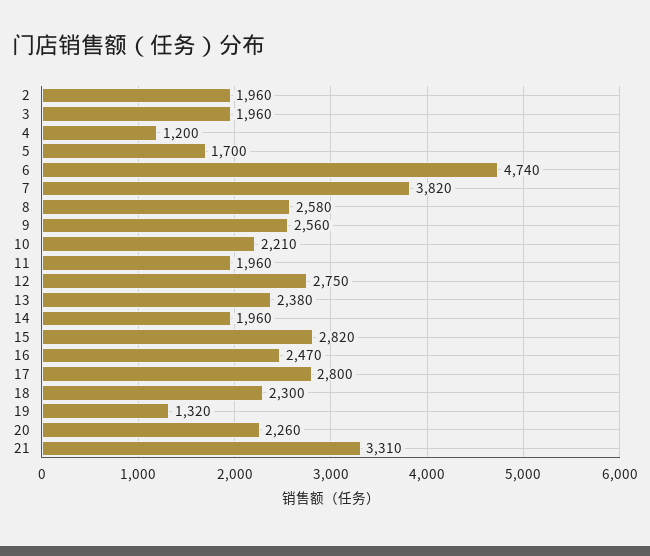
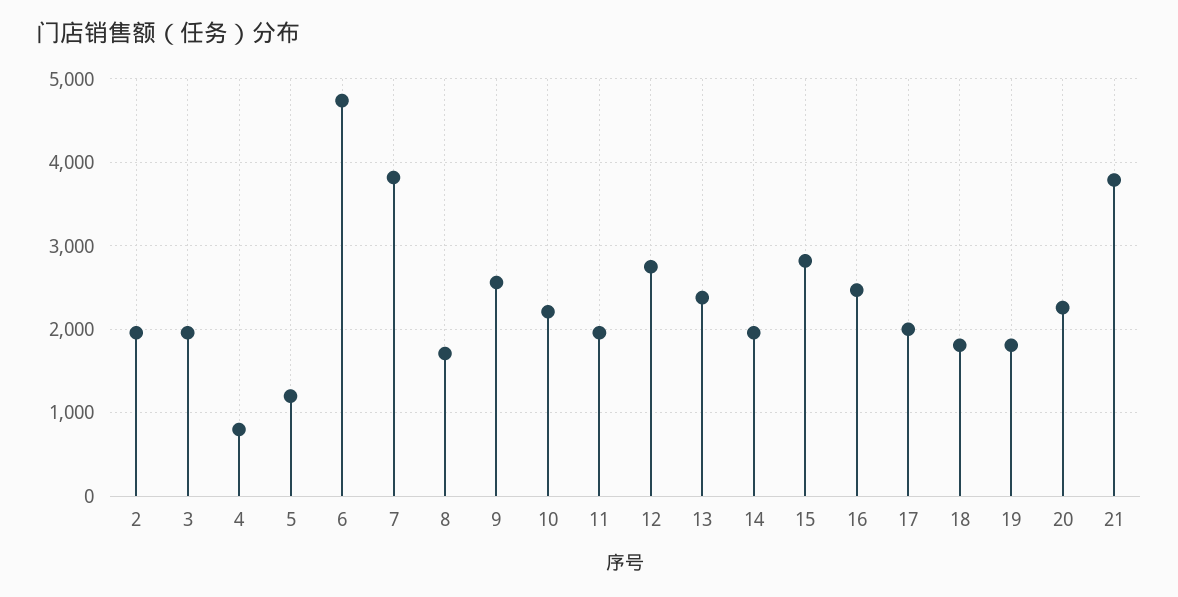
  {
    "2": 1960,
    "3": 1960,
-   "4": 1200,
+   "4": 800,
-   "5": 1700,
+   "5": 1200,
    "6": 4740,
    "7": 3820,
-   "8": 2580,
+   "8": 1700,
    "9": 2560,
    "10": 2210,
    "11": 1960,
    "12": 2750,
    "13": 2380,
    "14": 1960,
    "15": 2820,
    "16": 2470,
-   "17": 2800,
+   "17": 2000,
-   "18": 2300,
+   "18": 1800,
-   "19": 1320,
+   "19": 1800,
    "20": 2260,
-   "21": 3310
+   "21": 3800
  }

